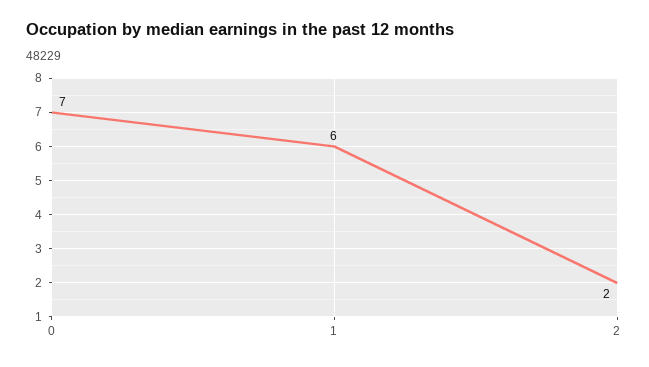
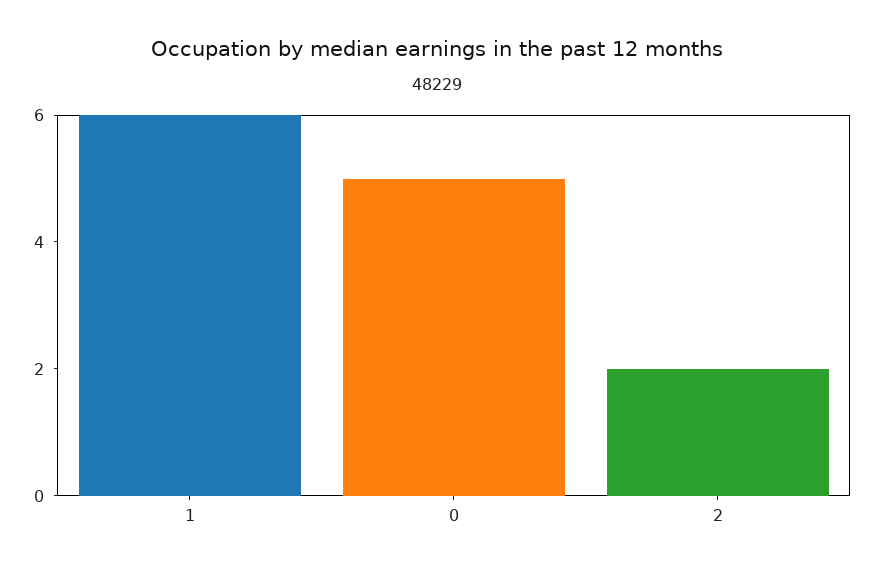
  {
-   "0": 7,
+   "0": 5,
    "1": 6,
    "2": 2
  }

